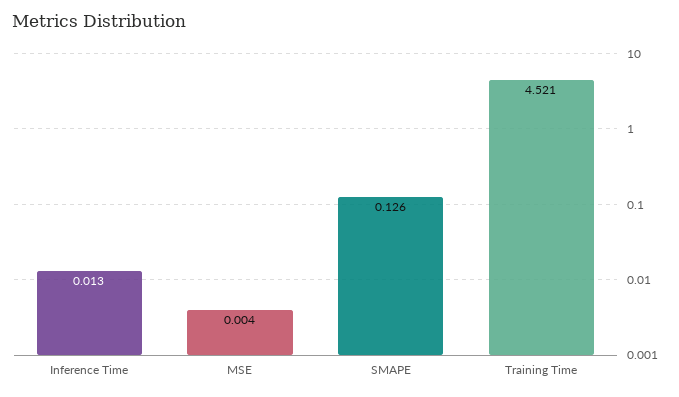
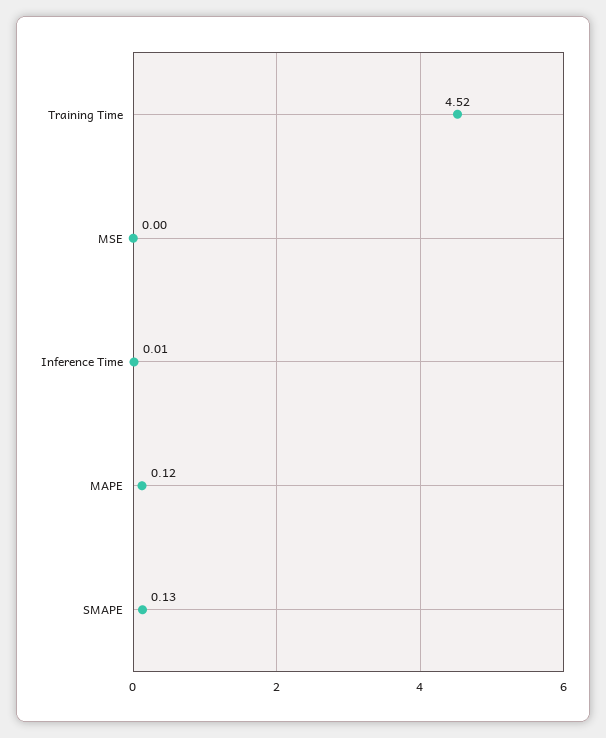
  {
    "Inference Time": 0.013,
    "MSE": 0.004,
    "SMAPE": 0.126,
-   "Training Time": 4.521
+   "Training Time": 4.521,
+   "MAPE": 0.12
  }

